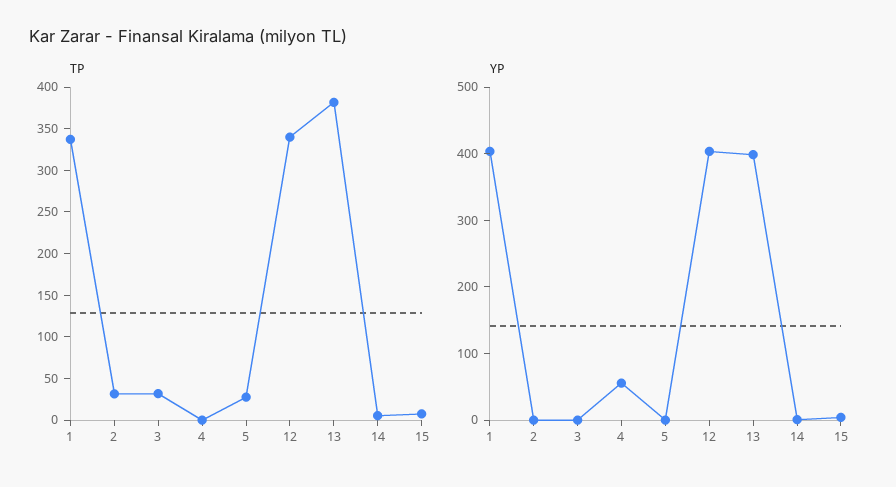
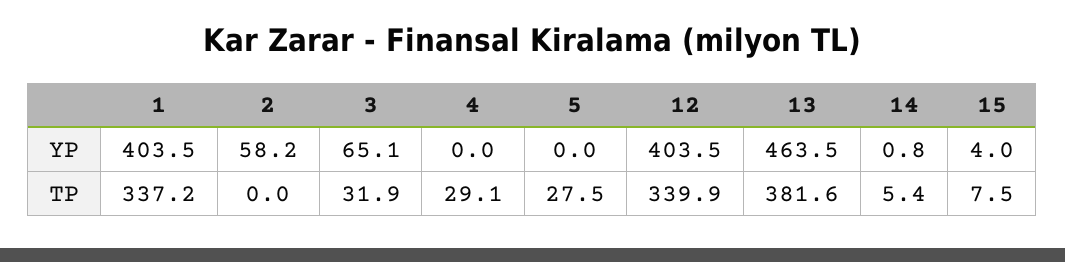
  {
    "TP": {
      "1": 337.2,
-     "2": 30,
+     "2": 0,
      "3": 31.9,
-     "4": 0,
+     "4": 29.1,
      "5": 27.5,
      "12": 339.9,
      "13": 381.6,
      "14": 5.4,
      "15": 7.5
    },
    "YP": {
      "1": 403.5,
-     "2": 0,
+     "2": 58.2,
-     "3": 0,
+     "3": 65.1,
-     "4": 60,
+     "4": 0,
      "5": 0,
      "12": 403.5,
-     "13": 400,
+     "13": 463.5,
      "14": 0.8,
      "15": 4
    }
  }

